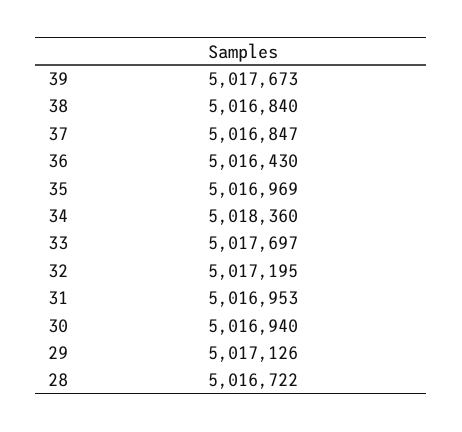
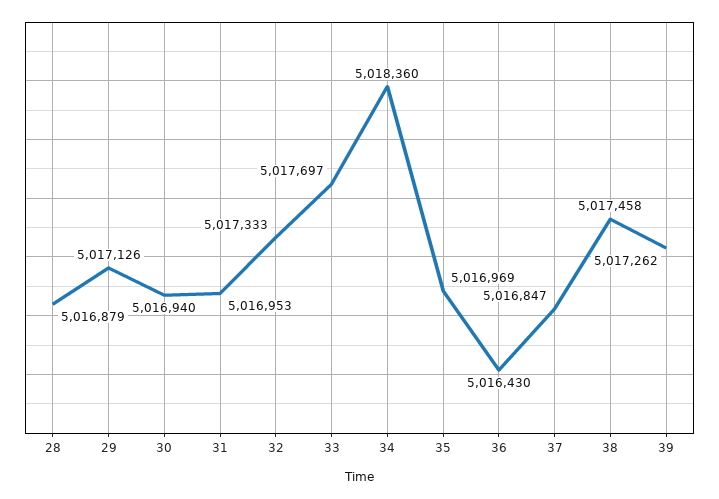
  {
-   "39": 5017673,
+   "39": 5017262,
-   "38": 5016840,
+   "38": 5017458,
    "37": 5016847,
    "36": 5016430,
    "35": 5016969,
    "34": 5018360,
    "33": 5017697,
-   "32": 5017195,
+   "32": 5017333,
    "31": 5016953,
    "30": 5016940,
    "29": 5017126,
-   "28": 5016722
+   "28": 5016879
  }

